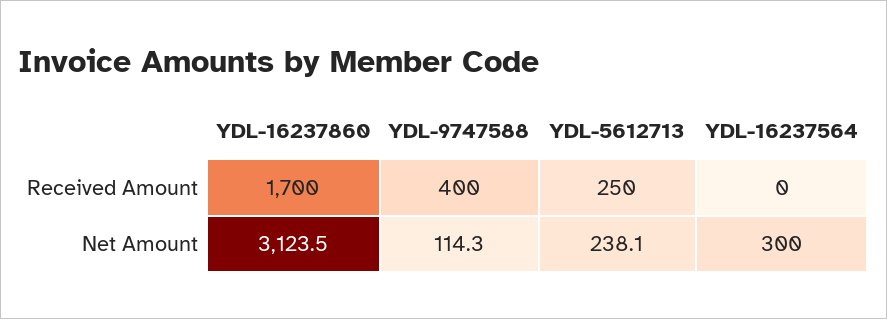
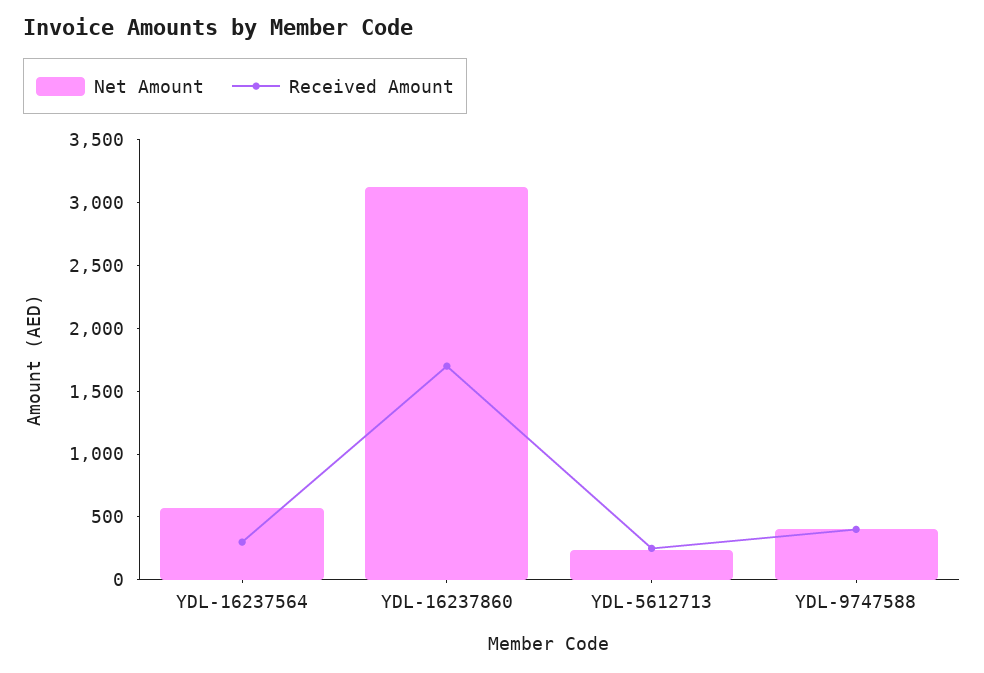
  {
    "Received Amount": {
      "YDL-16237860": 1700,
      "YDL-9747588": 400,
      "YDL-5612713": 250,
-     "YDL-16237564": 0
+     "YDL-16237564": 300
    },
    "Net Amount": {
      "YDL-16237860": 3123.5,
-     "YDL-9747588": 114.3,
+     "YDL-9747588": 400,
      "YDL-5612713": 238.1,
-     "YDL-16237564": 300
+     "YDL-16237564": 600
    }
  }

